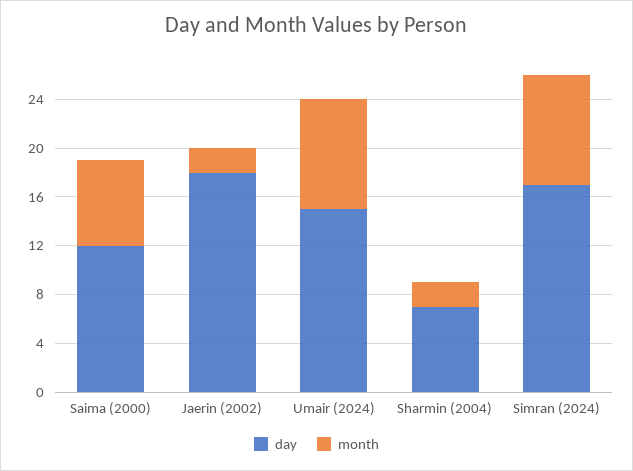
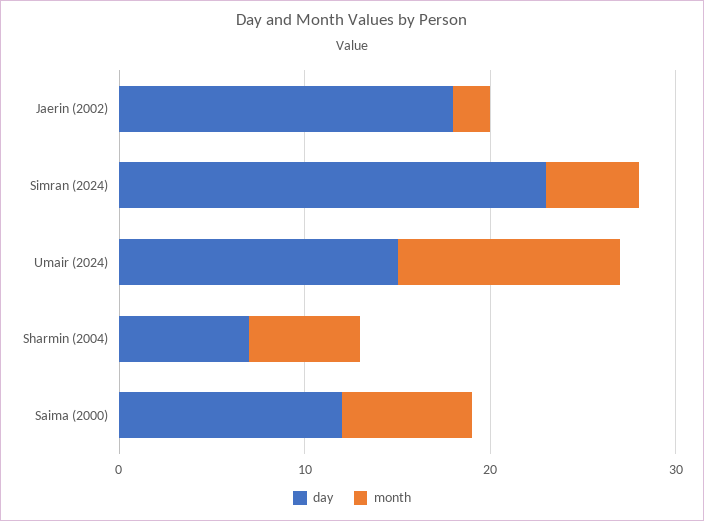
  {
    "day": {
      "Saima (2000)": 12,
      "Jaerin (2002)": 18,
      "Umair (2024)": 15,
      "Sharmin (2004)": 7,
-     "Simran (2024)": 17
+     "Simran (2024)": 23
    },
    "month": {
      "Saima (2000)": 7,
      "Jaerin (2002)": 2,
-     "Umair (2024)": 9,
+     "Umair (2024)": 12,
-     "Sharmin (2004)": 2,
+     "Sharmin (2004)": 6,
-     "Simran (2024)": 9
+     "Simran (2024)": 5
    }
  }

